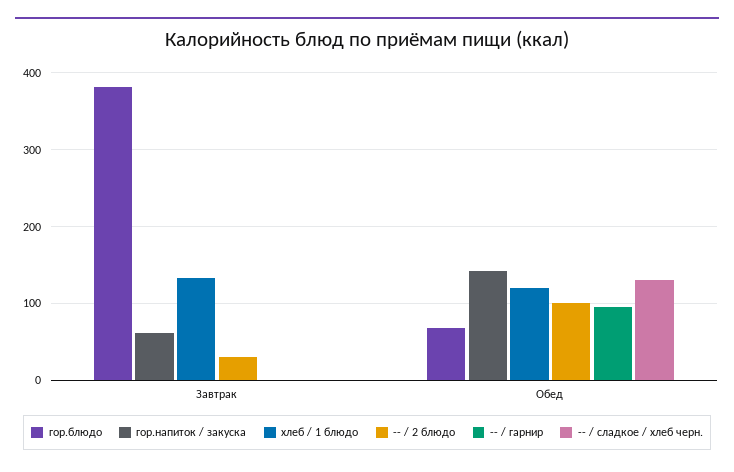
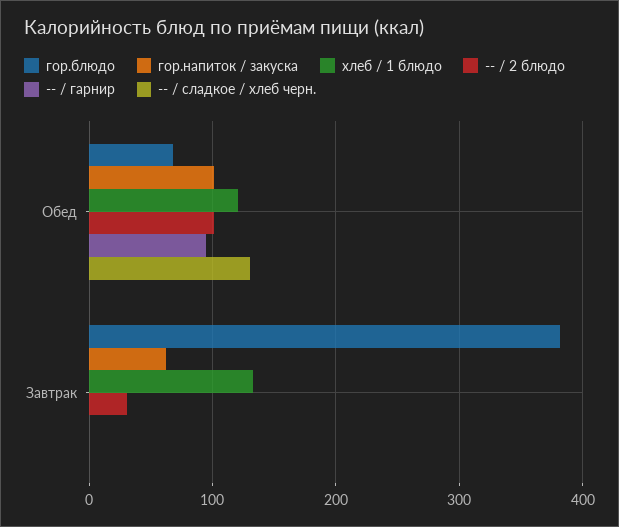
  {
    "гор.блюдо": {
      "Завтрак": 380,
      "Обед": 70
    },
    "гор.напиток / закуска": {
      "Завтрак": 60,
-     "Обед": 140
+     "Обед": 100
    },
    "хлеб / 1 блюдо": {
      "Завтрак": 130,
      "Обед": 120
    },
    "-- / 2 блюдо": {
      "Завтрак": 30,
      "Обед": 100
    },
    "-- / гарнир": {
      "Завтрак": 0,
      "Обед": 100
    },
    "-- / сладкое / хлеб черн.": {
      "Завтрак": 0,
      "Обед": 130
    }
  }

